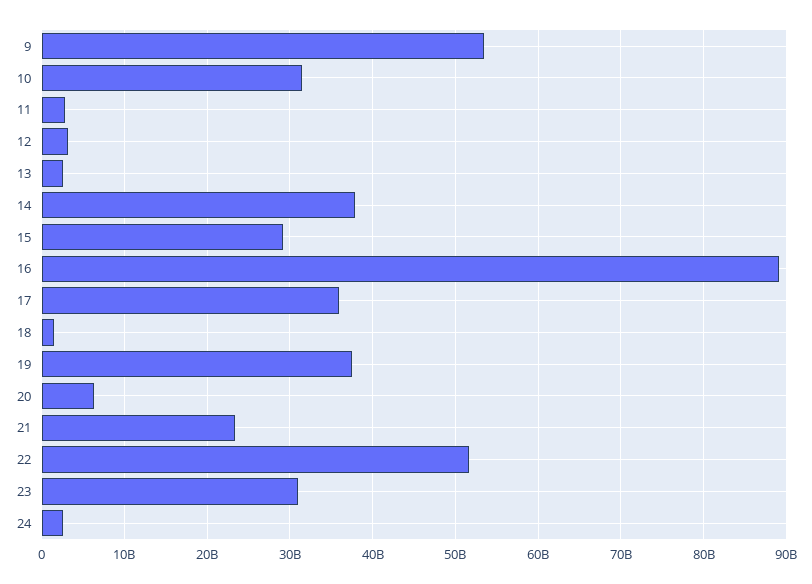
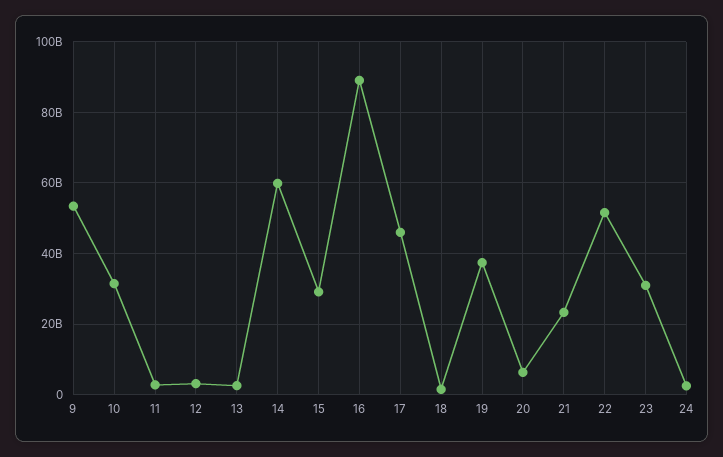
  {
    "9": 53000000000,
    "10": 31000000000,
    "11": 3000000000,
    "12": 3000000000,
    "13": 3000000000,
-   "14": 38000000000,
+   "14": 60000000000,
    "15": 29000000000,
    "16": 89000000000,
-   "17": 36000000000,
+   "17": 46000000000,
    "18": 2000000000,
    "19": 37000000000,
    "20": 6000000000,
    "21": 23000000000,
    "22": 52000000000,
    "23": 31000000000,
    "24": 3000000000
  }

